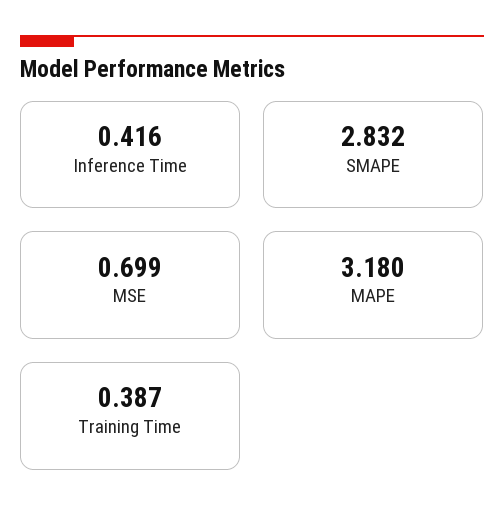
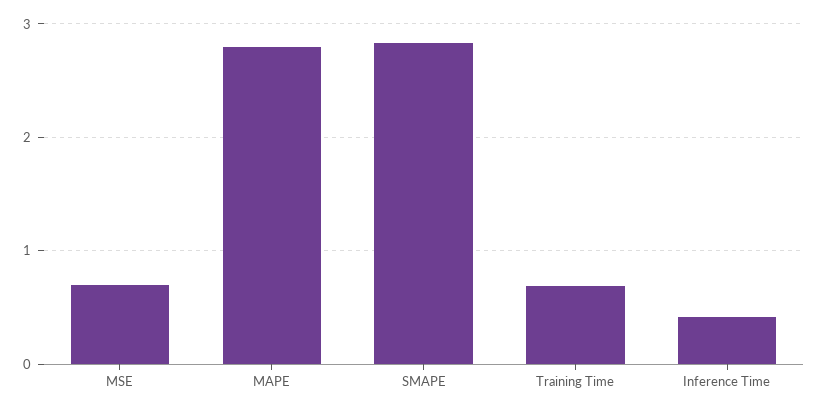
  {
    "Inference Time": 0.416,
    "SMAPE": 2.832,
    "MSE": 0.699,
-   "MAPE": 3.18,
+   "MAPE": 2.8,
-   "Training Time": 0.387
+   "Training Time": 0.7
  }

